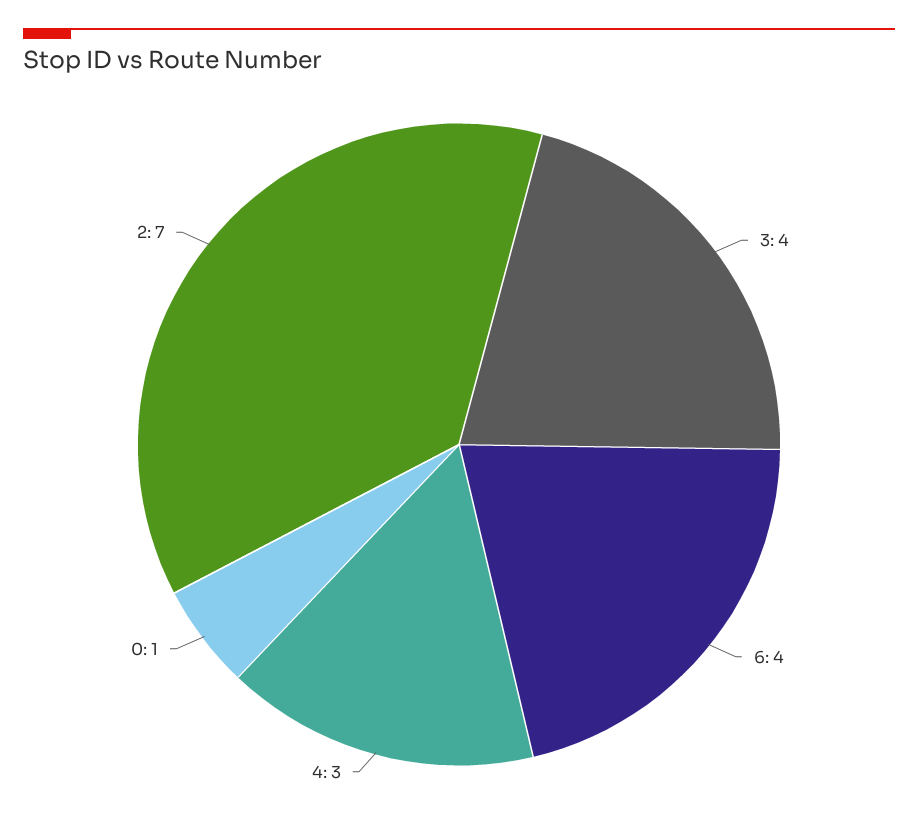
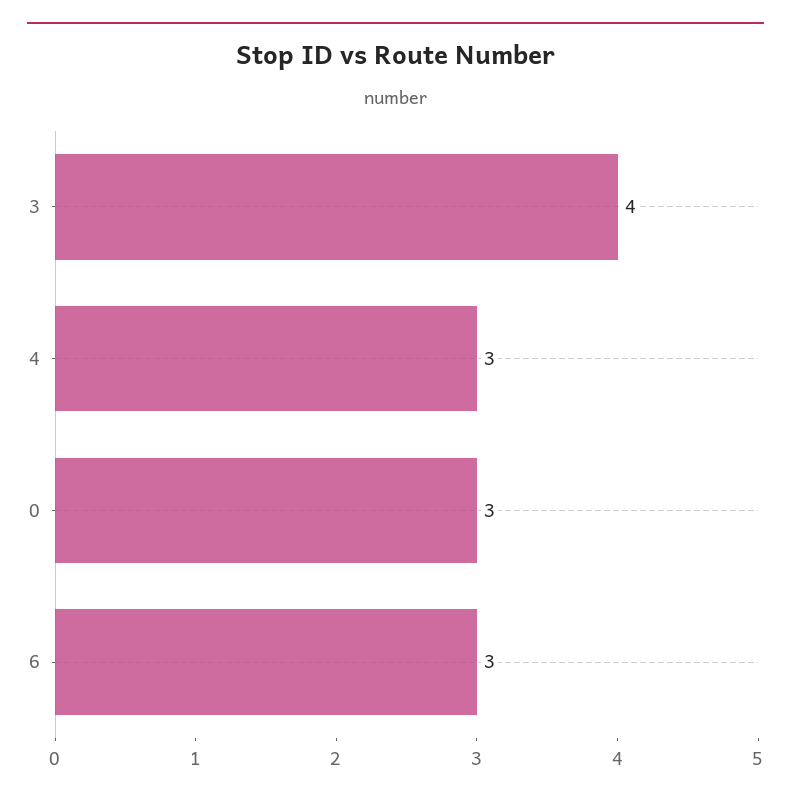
  {
    "3": 4,
-   "6": 4,
+   "6": 3,
    "4": 3,
-   "0": 1,
+   "0": 3
-   "2": 7
  }

